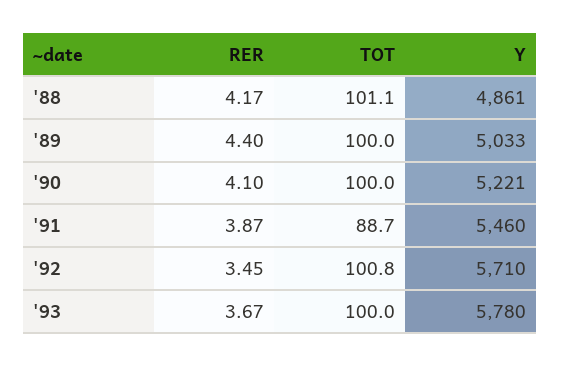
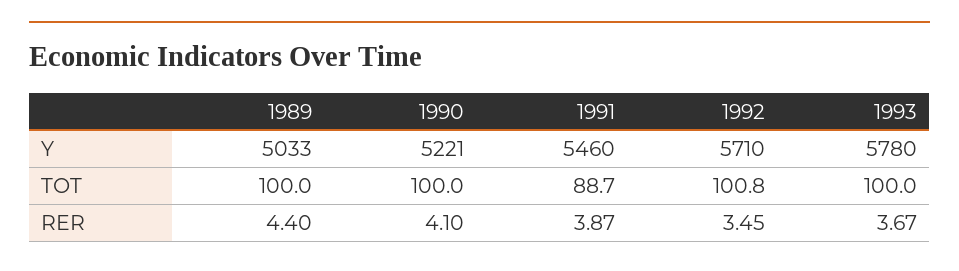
  {
    "RER": {
-     "'88": 4.17,
      "'89": 4.4,
      "'90": 4.1,
      "'91": 3.87,
      "'92": 3.45,
      "'93": 3.67
    },
    "TOT": {
-     "'88": 101.1,
      "'89": 100,
      "'90": 100,
      "'91": 88.7,
      "'92": 100.8,
      "'93": 100
    },
    "Y": {
-     "'88": 4861,
      "'89": 5033,
      "'90": 5221,
      "'91": 5460,
      "'92": 5710,
      "'93": 5780
    }
  }

